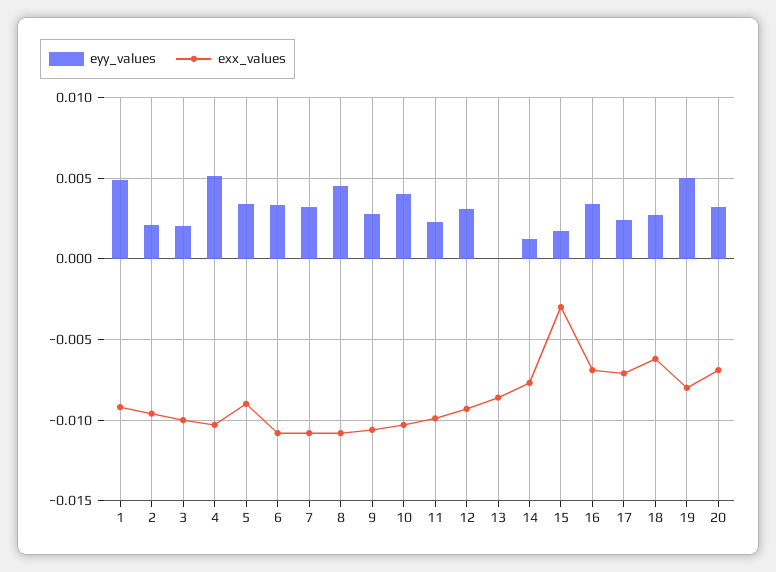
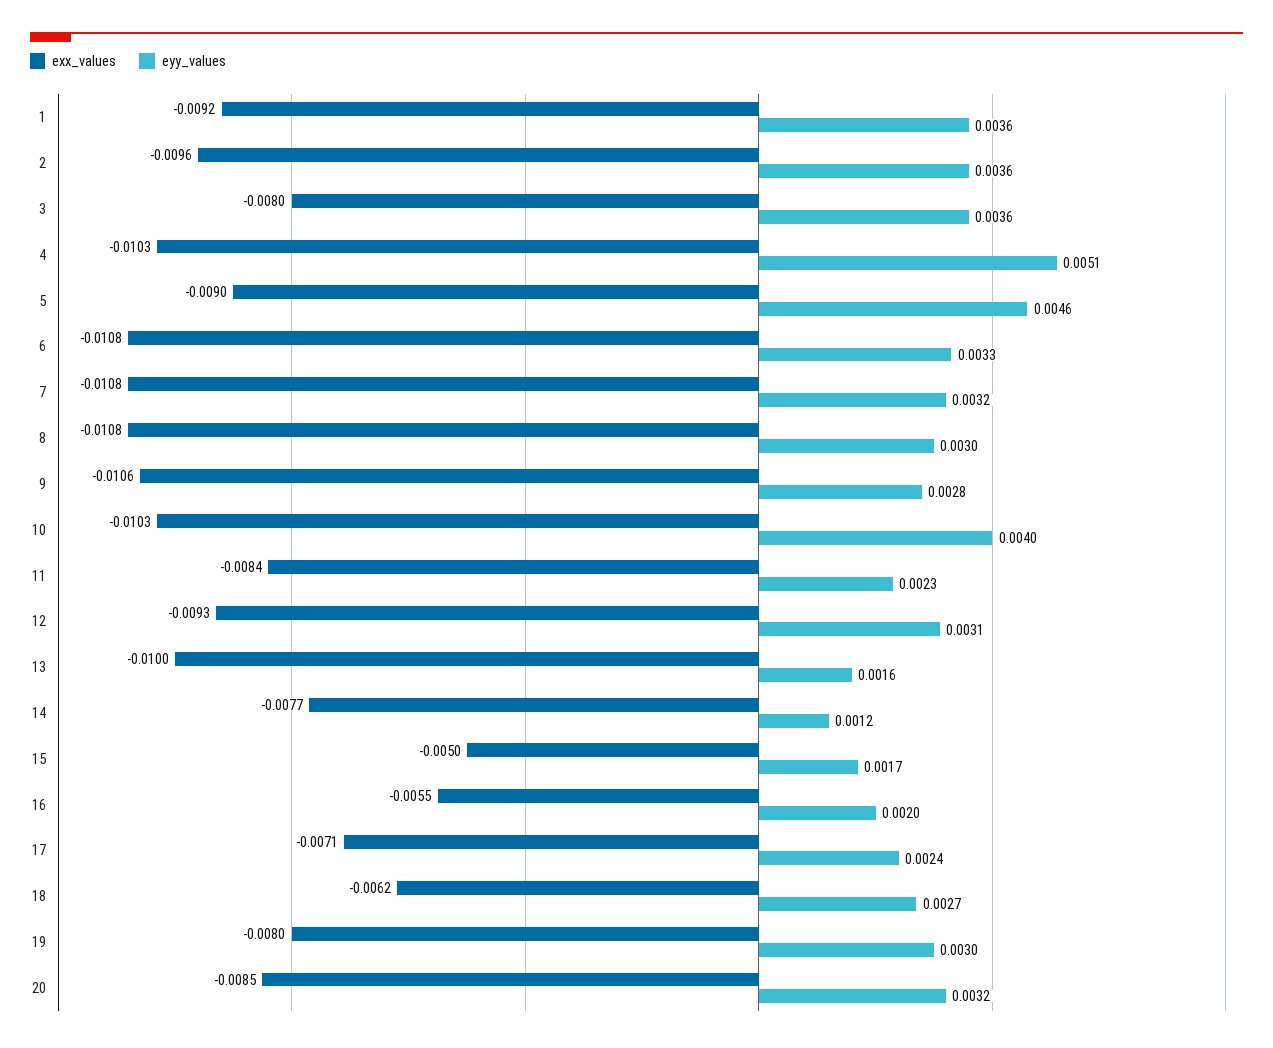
  {
    "eyy_values": {
-     "1": 0.005,
+     "1": 0.0036,
-     "2": 0.002,
+     "2": 0.0036,
-     "3": 0.002,
+     "3": 0.0036,
      "4": 0.0051,
-     "5": 0.0035,
+     "5": 0.0046,
      "6": 0.0033,
      "7": 0.0032,
-     "8": 0.0045,
+     "8": 0.003,
      "9": 0.0028,
      "10": 0.004,
      "11": 0.0023,
      "12": 0.0031,
-     "13": 0,
+     "13": 0.0016,
      "14": 0.0012,
      "15": 0.0017,
-     "16": 0.0035,
+     "16": 0.002,
      "17": 0.0024,
      "18": 0.0027,
-     "19": 0.005,
+     "19": 0.003,
      "20": 0.0032
    },
    "exx_values": {
      "1": -0.0092,
      "2": -0.0096,
-     "3": -0.01,
+     "3": -0.008,
      "4": -0.0103,
      "5": -0.009,
      "6": -0.0108,
      "7": -0.0108,
      "8": -0.0108,
      "9": -0.0106,
      "10": -0.0103,
-     "11": -0.01,
+     "11": -0.0084,
      "12": -0.0093,
-     "13": -0.0085,
+     "13": -0.01,
      "14": -0.0077,
-     "15": -0.003,
+     "15": -0.005,
-     "16": -0.007,
+     "16": -0.0055,
      "17": -0.0071,
      "18": -0.0062,
      "19": -0.008,
-     "20": -0.007
+     "20": -0.0085
    }
  }

